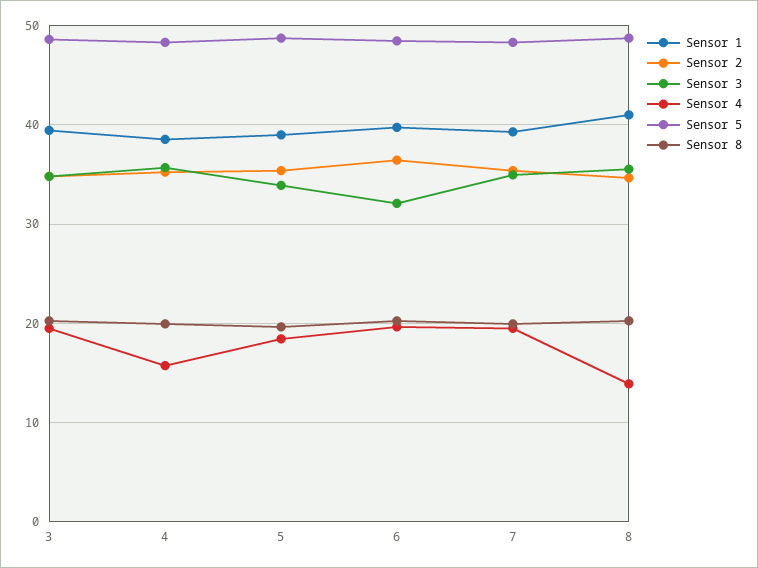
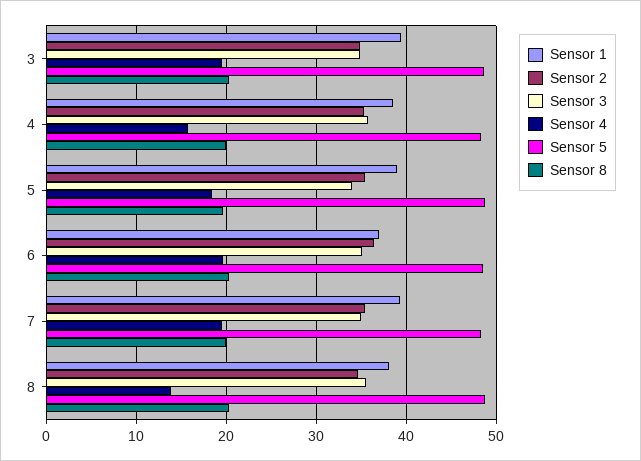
  {
    "Sensor 1": {
      "3": 39,
      "4": 39,
      "5": 39,
-     "6": 40,
+     "6": 37,
      "7": 39,
-     "8": 41
+     "8": 38
    },
    "Sensor 2": {
      "3": 35,
      "4": 35,
      "5": 35,
      "6": 36,
      "7": 35,
      "8": 35
    },
    "Sensor 3": {
      "3": 35,
      "4": 36,
      "5": 34,
-     "6": 32,
+     "6": 35,
      "7": 35,
      "8": 36
    },
    "Sensor 4": {
      "3": 20,
      "4": 16,
      "5": 18,
      "6": 20,
      "7": 20,
      "8": 14
    },
    "Sensor 5": {
      "3": 49,
      "4": 48,
      "5": 49,
      "6": 48,
      "7": 48,
      "8": 49
    },
    "Sensor 8": {
      "3": 20,
      "4": 20,
      "5": 20,
      "6": 20,
      "7": 20,
      "8": 20
    }
  }

